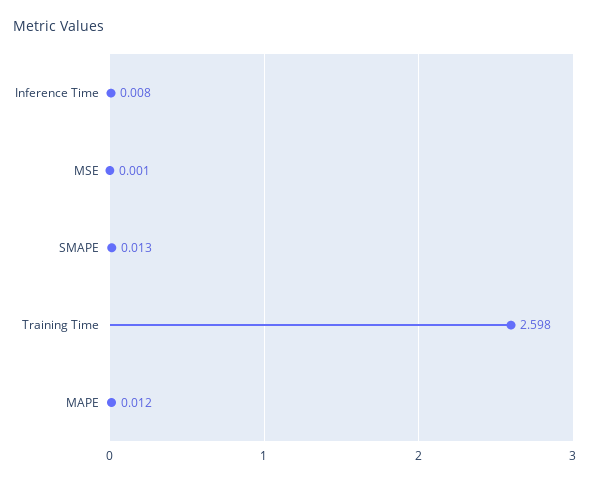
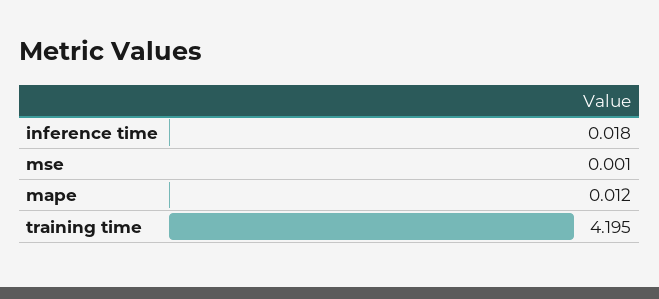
  {
-   "Inference Time": 0.008,
+   "Inference Time": 0.018,
    "MSE": 0.001,
-   "SMAPE": 0.013,
-   "Training Time": 2.598,
+   "Training Time": 4.195,
    "MAPE": 0.012
  }

